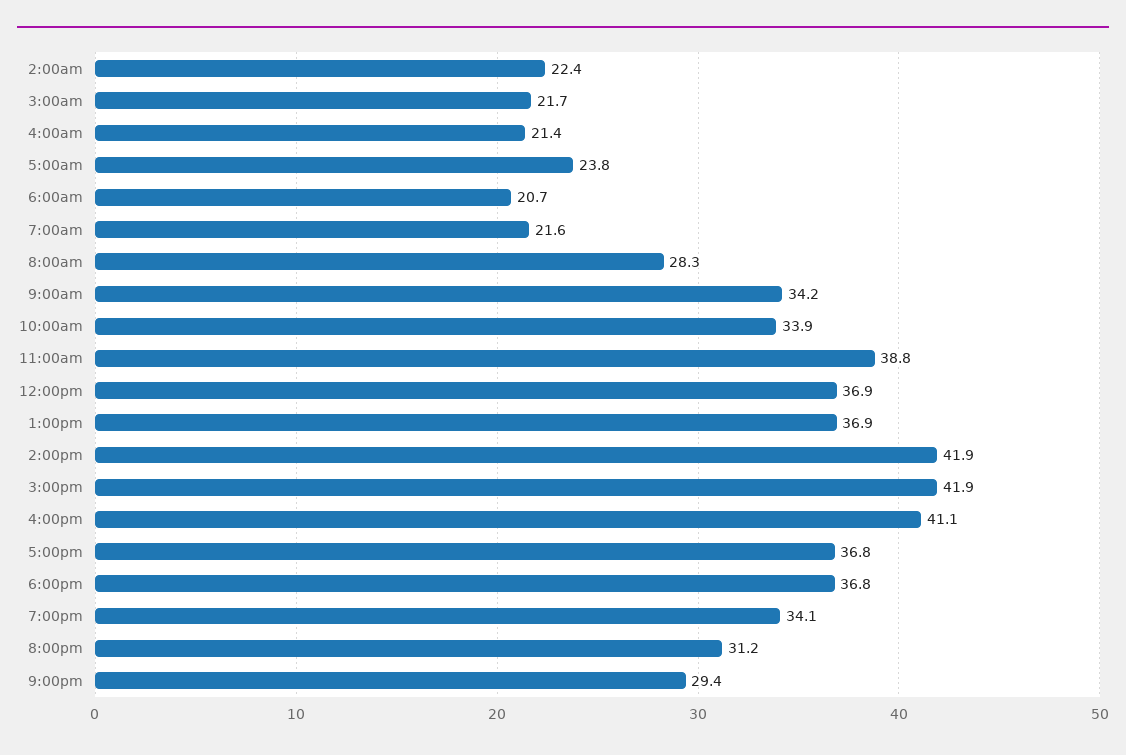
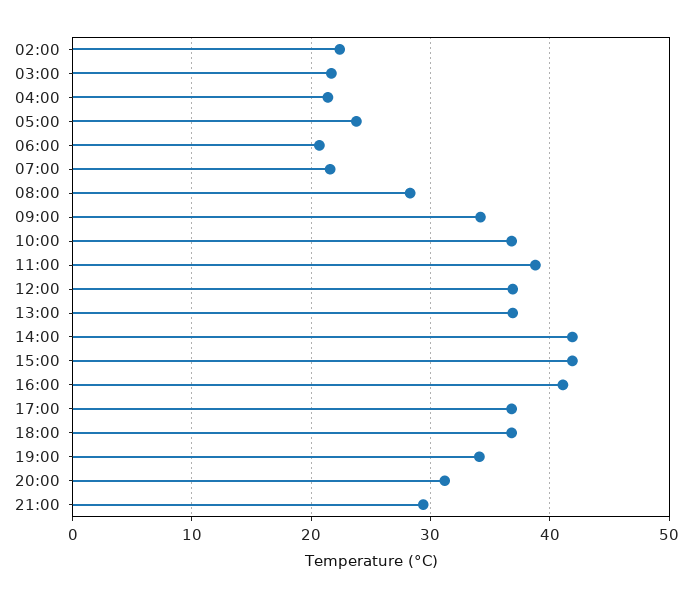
  {
    "2:00am": 22.4,
    "3:00am": 21.7,
    "4:00am": 21.4,
    "5:00am": 23.8,
    "6:00am": 20.7,
    "7:00am": 21.6,
    "8:00am": 28.3,
    "9:00am": 34.2,
-   "10:00am": 33.9,
+   "10:00am": 37,
    "11:00am": 38.8,
    "12:00pm": 36.9,
    "1:00pm": 36.9,
    "2:00pm": 41.9,
    "3:00pm": 41.9,
    "4:00pm": 41.1,
    "5:00pm": 36.8,
    "6:00pm": 36.8,
    "7:00pm": 34.1,
    "8:00pm": 31.2,
    "9:00pm": 29.4
  }

